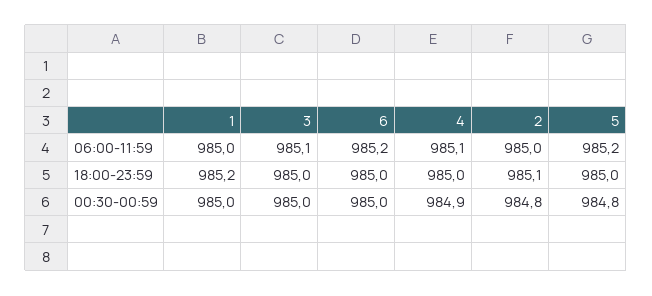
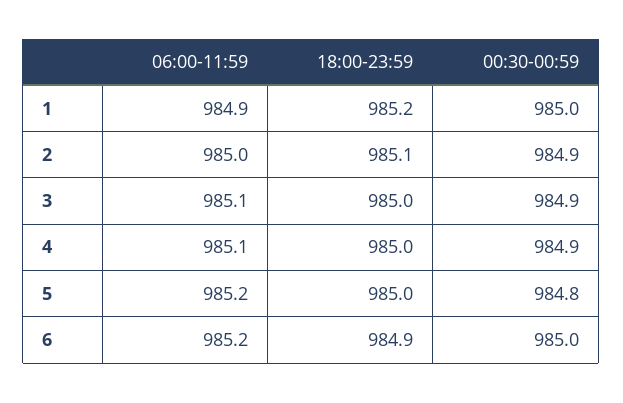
  {
    "1": {
-     "06:00-11:59": 985,
+     "06:00-11:59": 984.9,
      "18:00-23:59": 985.2,
      "00:30-00:59": 985
    },
    "3": {
      "06:00-11:59": 985.1,
      "18:00-23:59": 985,
-     "00:30-00:59": 985
+     "00:30-00:59": 984.9
    },
    "6": {
      "06:00-11:59": 985.2,
-     "18:00-23:59": 985,
+     "18:00-23:59": 984.9,
      "00:30-00:59": 985
    },
    "4": {
      "06:00-11:59": 985.1,
      "18:00-23:59": 985,
      "00:30-00:59": 984.9
    },
    "2": {
      "06:00-11:59": 985,
      "18:00-23:59": 985.1,
-     "00:30-00:59": 984.8
+     "00:30-00:59": 984.9
    },
    "5": {
      "06:00-11:59": 985.2,
      "18:00-23:59": 985,
      "00:30-00:59": 984.8
    }
  }

